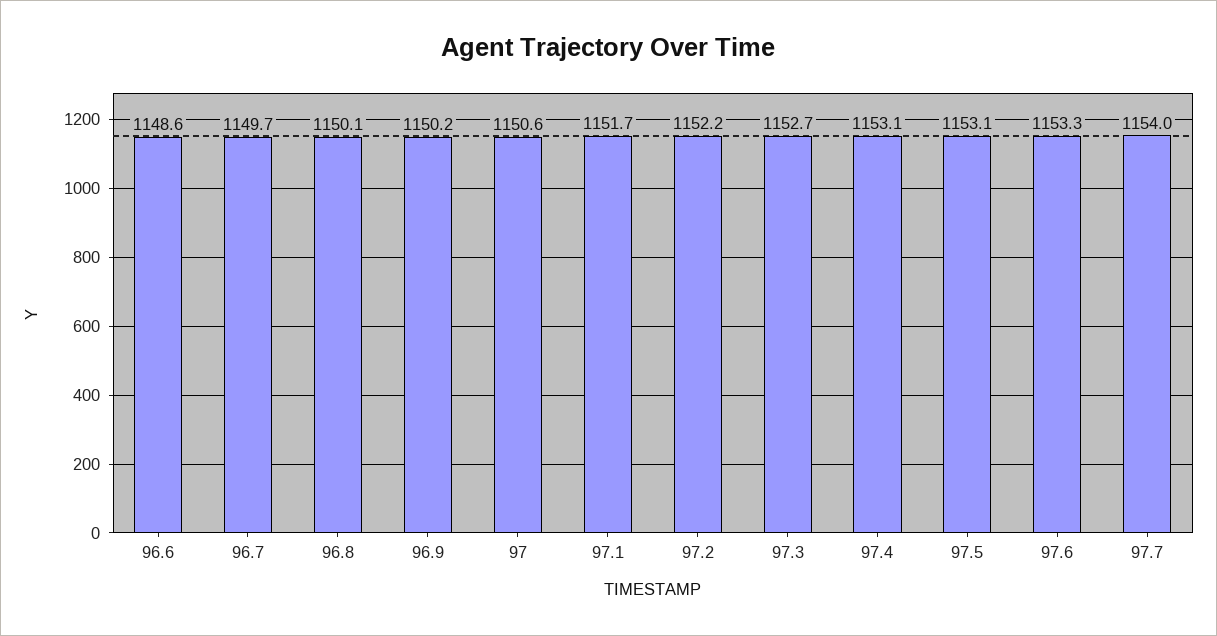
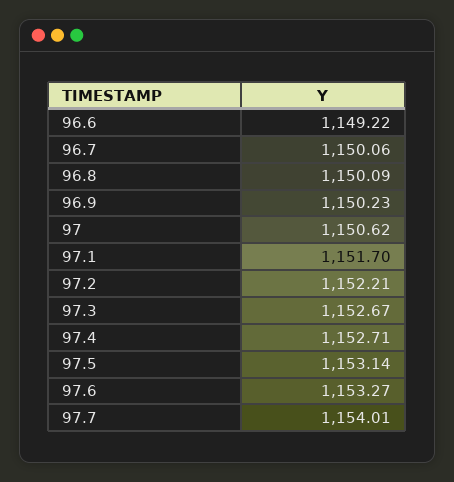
  {
-   "96.6": 1148.6,
+   "96.6": 1149.22,
-   "96.7": 1149.7,
+   "96.7": 1150.06,
    "96.8": 1150.09,
    "96.9": 1150.23,
    "97": 1150.62,
    "97.1": 1151.7,
    "97.2": 1152.21,
    "97.3": 1152.67,
-   "97.4": 1153.1,
+   "97.4": 1152.71,
    "97.5": 1153.14,
    "97.6": 1153.27,
    "97.7": 1154.01
  }

